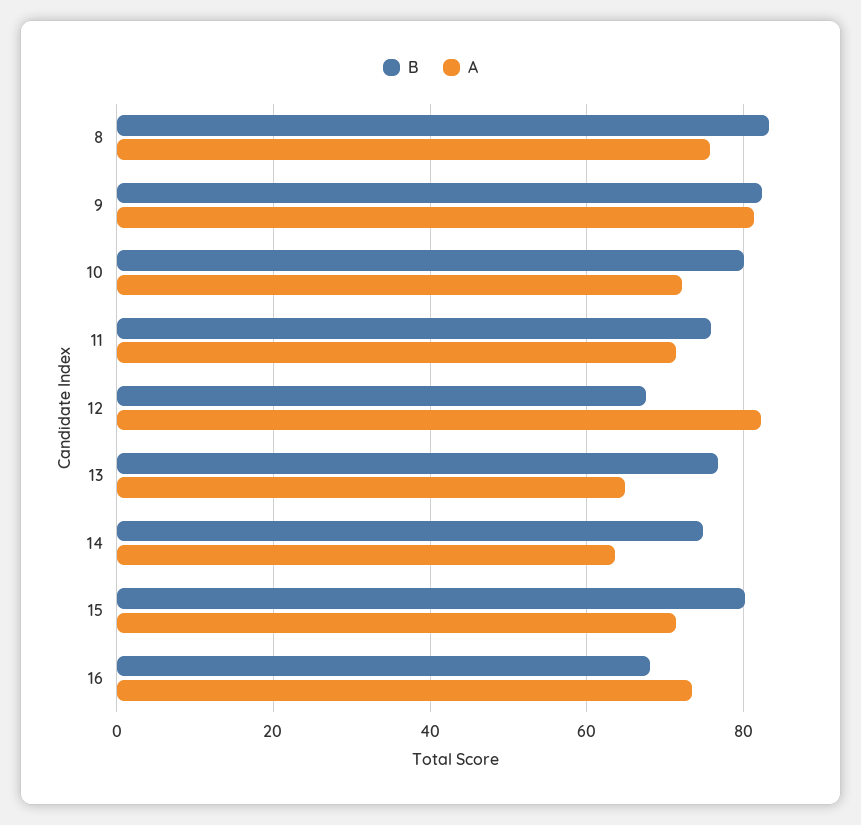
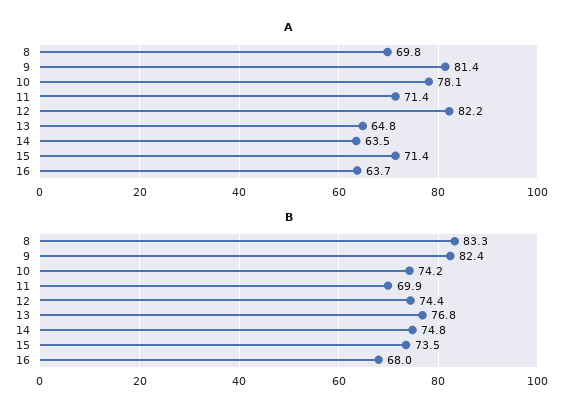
  {
    "B": {
      "8": 83.3,
      "9": 82.4,
-     "10": 80,
+     "10": 74.2,
-     "11": 76,
+     "11": 69.9,
-     "12": 68,
+     "12": 74.4,
      "13": 76.8,
      "14": 74.8,
-     "15": 80,
+     "15": 73.5,
      "16": 68
    },
    "A": {
-     "8": 76,
+     "8": 69.8,
      "9": 81.4,
-     "10": 72,
+     "10": 78.1,
      "11": 71.4,
      "12": 82.2,
      "13": 64.8,
      "14": 63.5,
      "15": 71.4,
-     "16": 74
+     "16": 63.7
    }
  }

